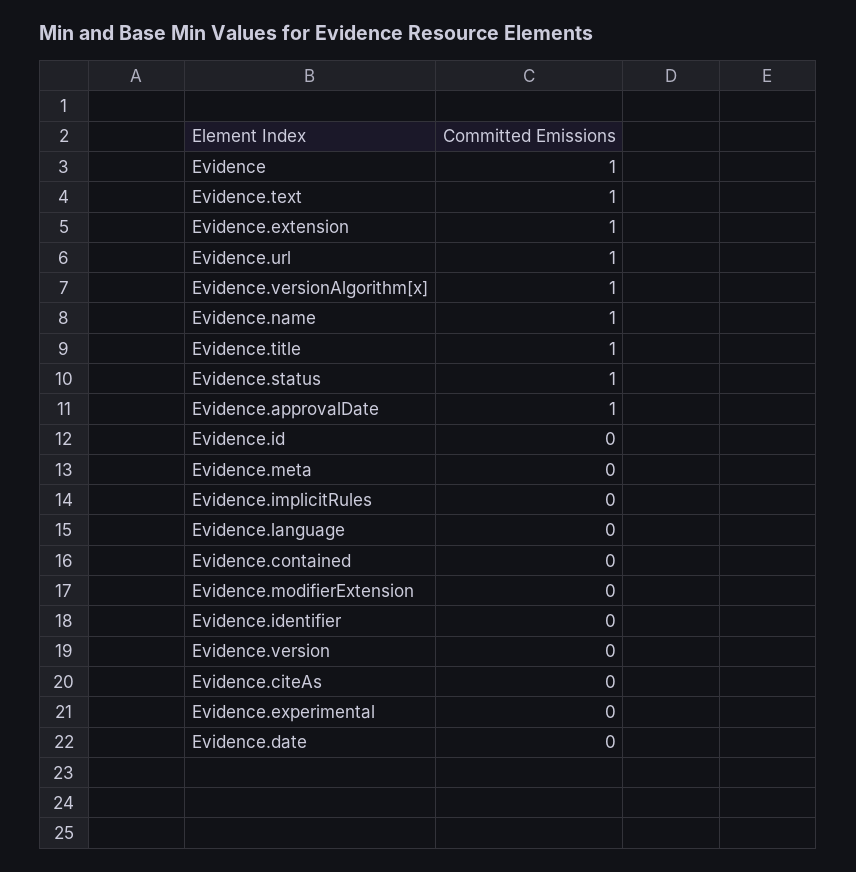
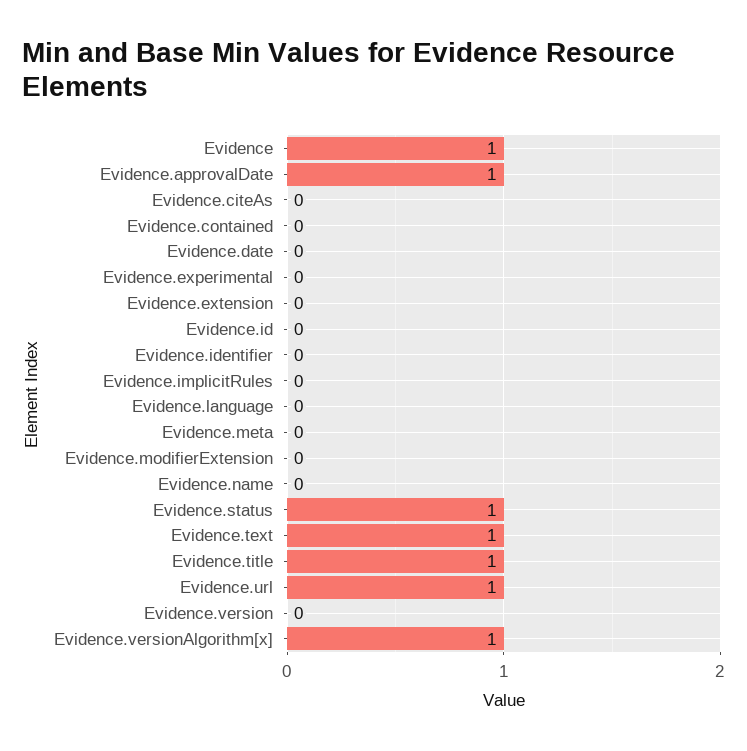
  {
    "Evidence": 1,
    "Evidence.text": 1,
-   "Evidence.extension": 1,
+   "Evidence.extension": 0,
    "Evidence.url": 1,
    "Evidence.versionAlgorithm[x]": 1,
-   "Evidence.name": 1,
+   "Evidence.name": 0,
    "Evidence.title": 1,
    "Evidence.status": 1,
    "Evidence.approvalDate": 1,
    "Evidence.id": 0,
    "Evidence.meta": 0,
    "Evidence.implicitRules": 0,
    "Evidence.language": 0,
    "Evidence.contained": 0,
    "Evidence.modifierExtension": 0,
    "Evidence.identifier": 0,
    "Evidence.version": 0,
    "Evidence.citeAs": 0,
    "Evidence.experimental": 0,
    "Evidence.date": 0
  }

